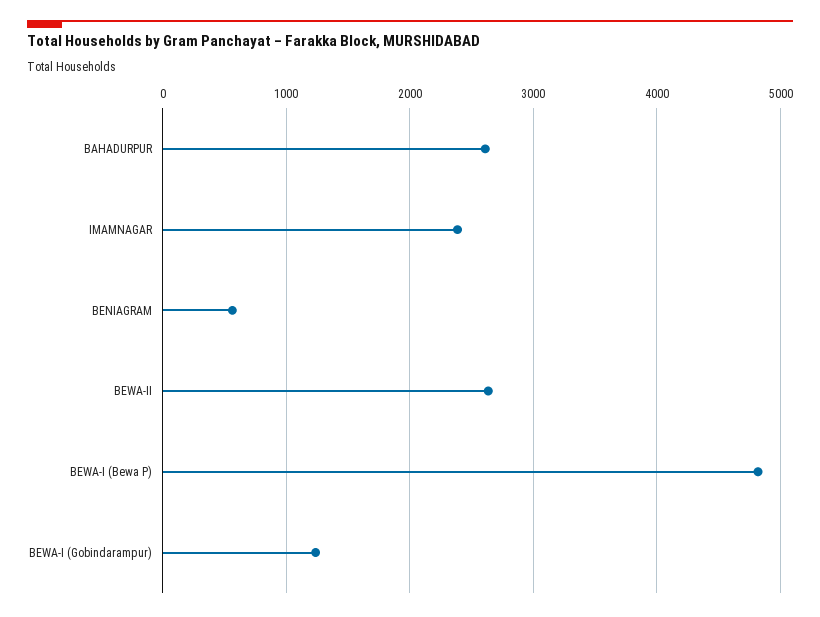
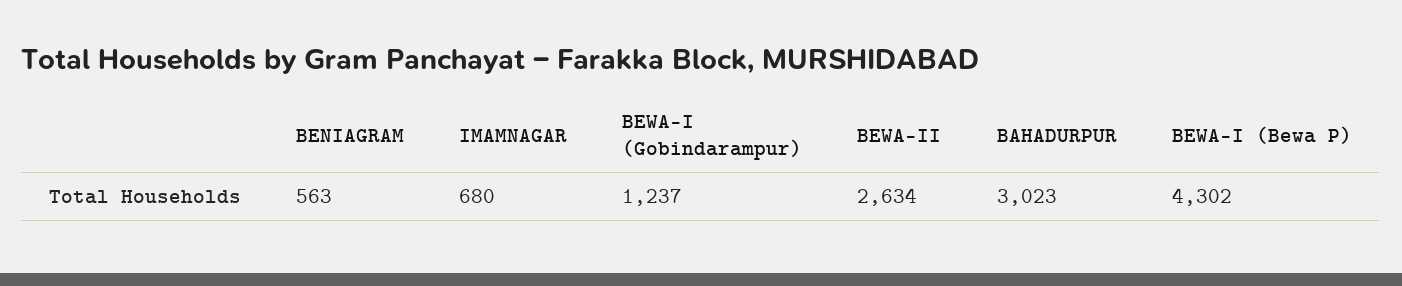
  {
-   "BAHADURPUR": 2600,
+   "BAHADURPUR": 3023,
-   "IMAMNAGAR": 2400,
+   "IMAMNAGAR": 680,
    "BENIAGRAM": 563,
    "BEWA-II": 2634,
-   "BEWA-I (Bewa P)": 4800,
+   "BEWA-I (Bewa P)": 4302,
    "BEWA-I (Gobindarampur)": 1237
  }

